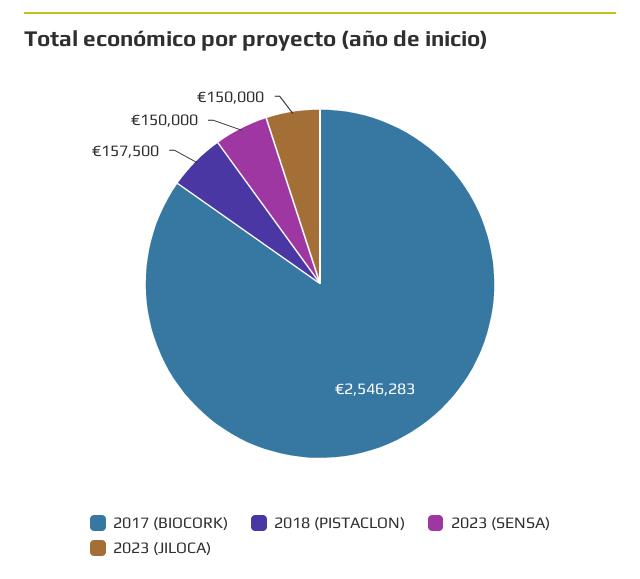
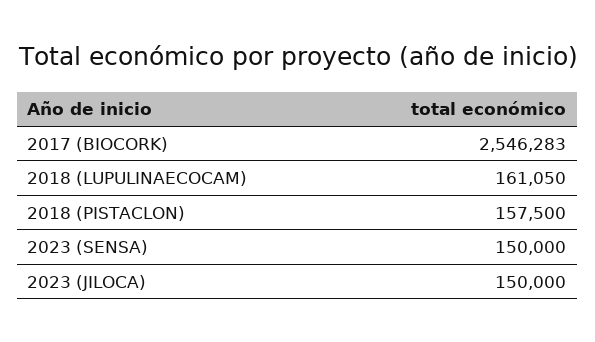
  {
    "2017 (BIOCORK)": 2546283,
    "2018 (PISTACLON)": 157500,
    "2023 (SENSA)": 150000,
-   "2023 (JILOCA)": 150000
+   "2023 (JILOCA)": 150000,
+   "2018 (LUPULINAECOCAM)": 161050
  }

